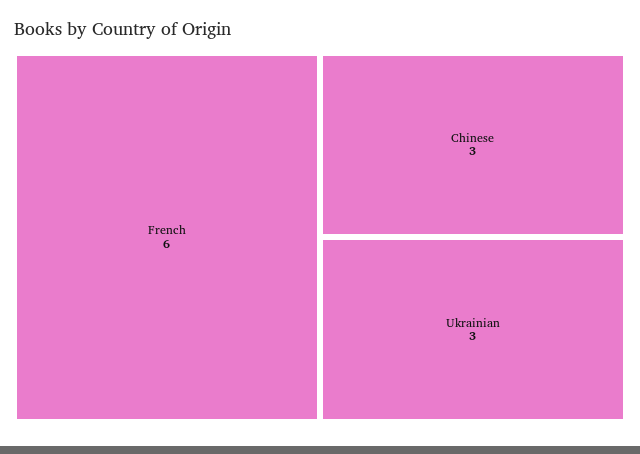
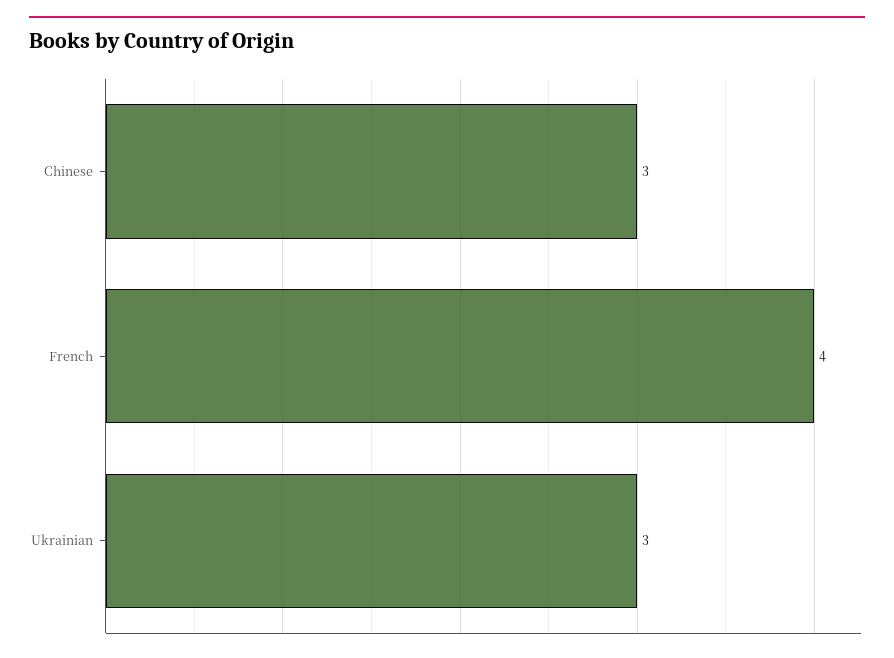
  {
-   "French": 6,
+   "French": 4,
    "Chinese": 3,
    "Ukrainian": 3
  }

